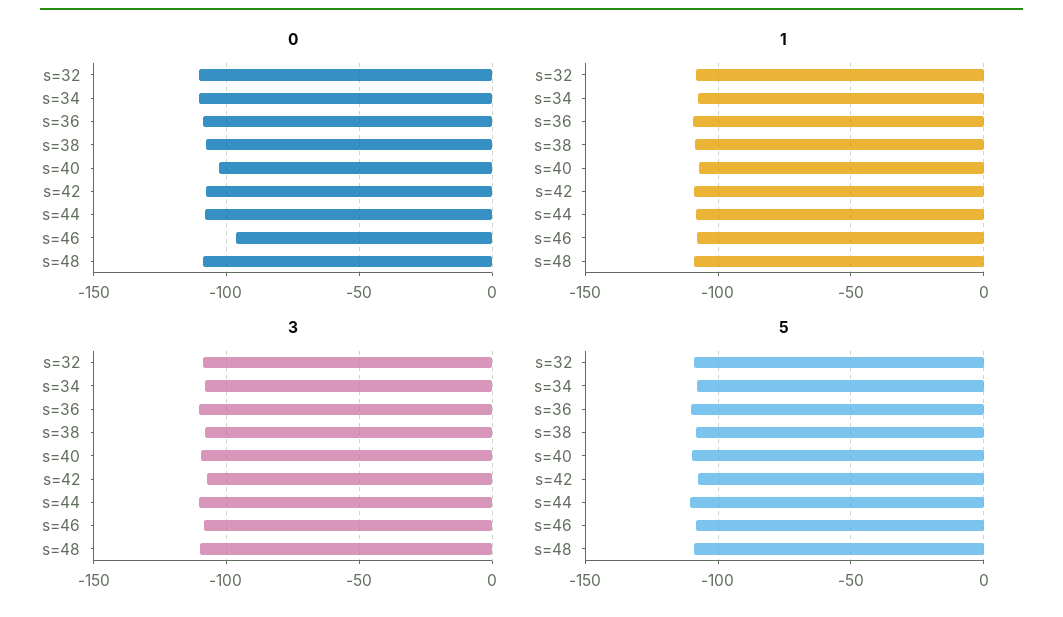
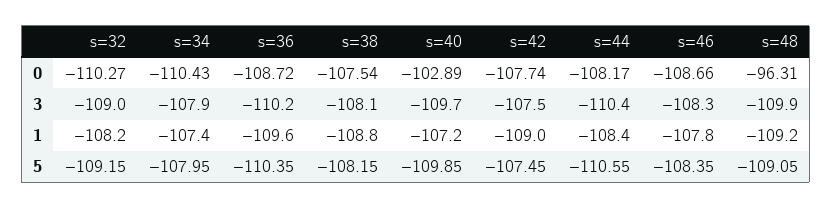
  {
    "0": {
      "s=32": -110.27,
      "s=34": -110.43,
      "s=36": -108.72,
      "s=38": -107.54,
      "s=40": -102.89,
      "s=42": -107.74,
      "s=44": -108.17,
-     "s=46": -95,
+     "s=46": -108.66,
-     "s=48": -110
+     "s=48": -96.31
    },
    "1": {
      "s=32": -108.2,
      "s=34": -107.4,
      "s=36": -109.6,
      "s=38": -108.8,
      "s=40": -107.2,
      "s=42": -109,
      "s=44": -108.4,
      "s=46": -107.8,
      "s=48": -109.2
    },
    "3": {
      "s=32": -109,
      "s=34": -107.9,
      "s=36": -110.2,
      "s=38": -108.1,
      "s=40": -109.7,
      "s=42": -107.5,
      "s=44": -110.4,
      "s=46": -108.3,
      "s=48": -109.9
    },
    "5": {
      "s=32": -109.15,
      "s=34": -107.95,
      "s=36": -110.35,
      "s=38": -108.15,
      "s=40": -109.85,
      "s=42": -107.45,
      "s=44": -110.55,
      "s=46": -108.35,
      "s=48": -109.05
    }
  }

